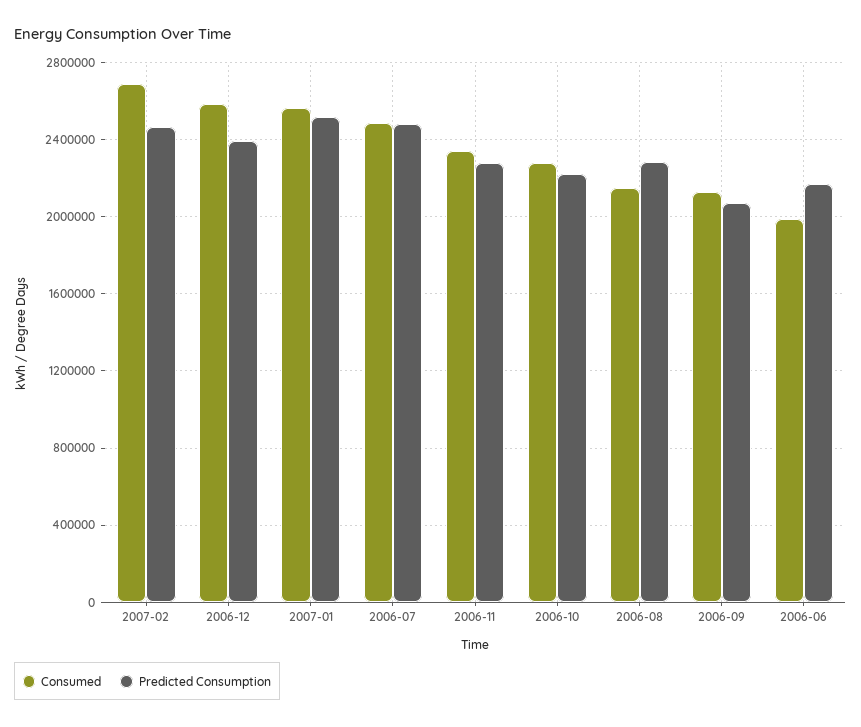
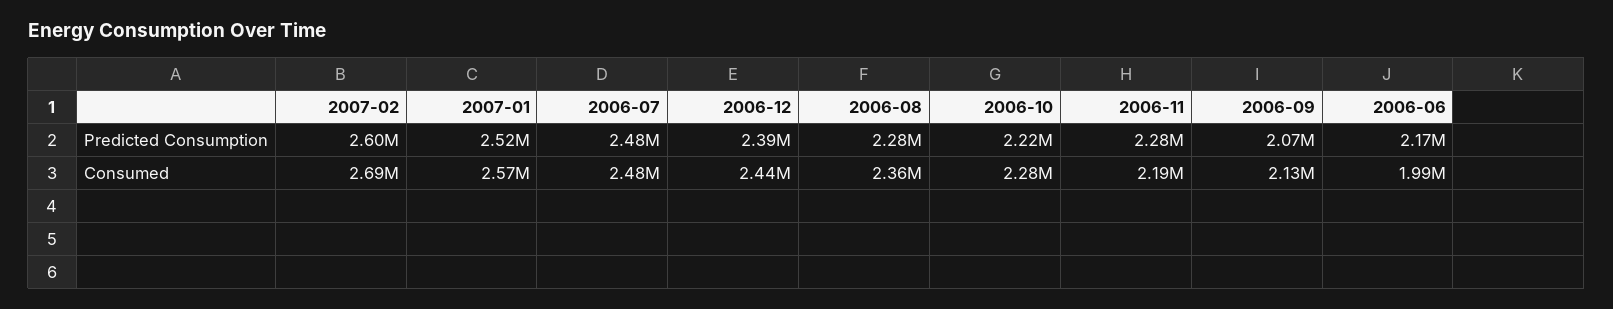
  {
    "Consumed": {
      "2007-02": 2690000,
-     "2006-12": 2600000,
+     "2006-12": 2440000,
      "2007-01": 2570000,
      "2006-07": 2480000,
-     "2006-11": 2350000,
+     "2006-11": 2190000,
      "2006-10": 2280000,
-     "2006-08": 2150000,
+     "2006-08": 2360000,
      "2006-09": 2130000,
      "2006-06": 1990000
    },
    "Predicted Consumption": {
-     "2007-02": 2450000,
+     "2007-02": 2600000,
      "2006-12": 2390000,
      "2007-01": 2520000,
      "2006-07": 2480000,
      "2006-11": 2280000,
      "2006-10": 2220000,
      "2006-08": 2280000,
      "2006-09": 2070000,
      "2006-06": 2170000
    }
  }

